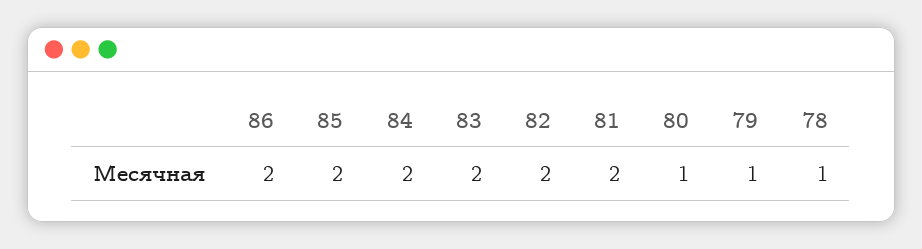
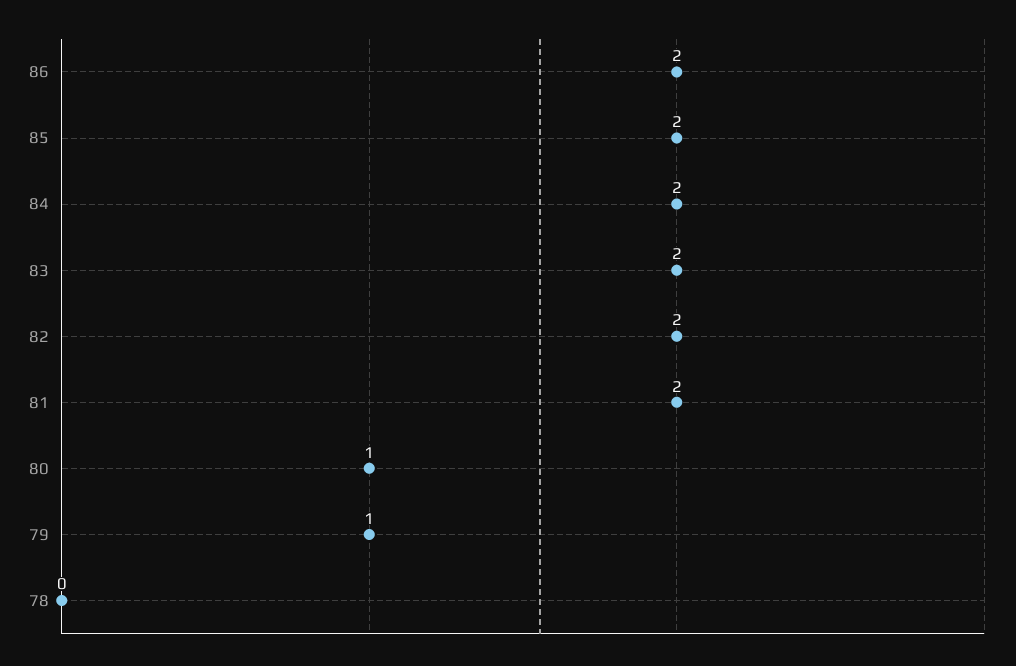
  {
    "86": 2,
    "85": 2,
    "84": 2,
    "83": 2,
    "82": 2,
    "81": 2,
    "80": 1,
    "79": 1,
-   "78": 1
+   "78": 0
  }

